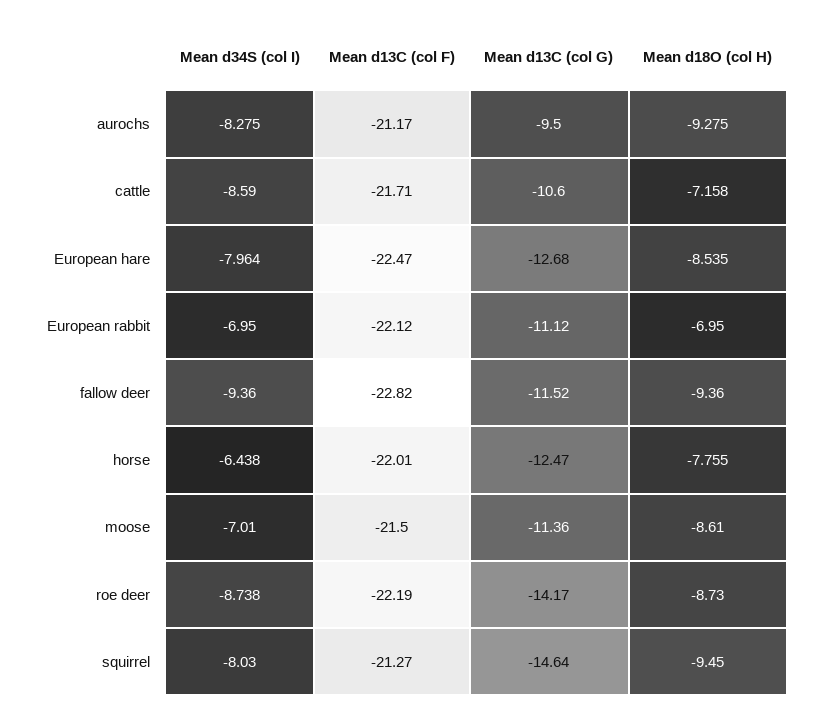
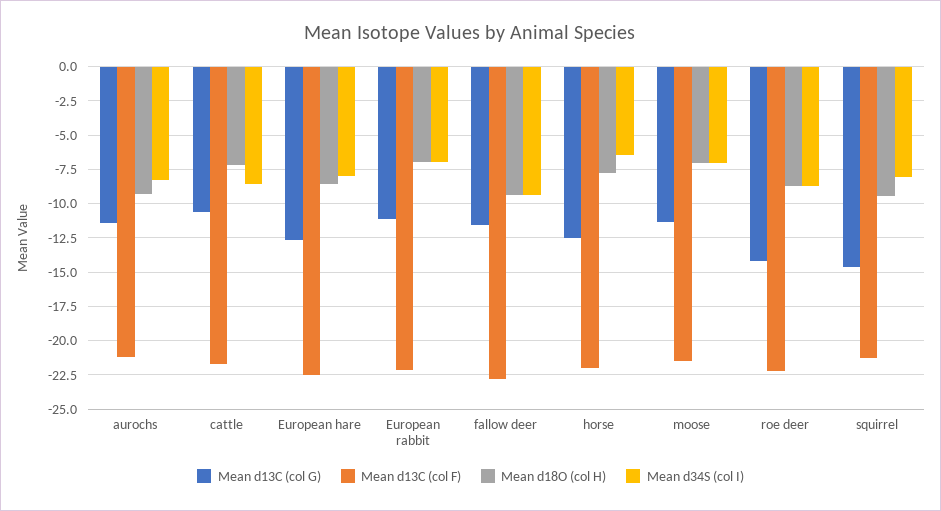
  {
    "Mean d34S (col I)": {
      "aurochs": -8.275,
      "cattle": -8.59,
      "European hare": -7.964,
      "European rabbit": -6.95,
      "fallow deer": -9.36,
      "horse": -6.438,
      "moose": -7.01,
      "roe deer": -8.738,
      "squirrel": -8.03
    },
    "Mean d13C (col F)": {
      "aurochs": -21.17,
      "cattle": -21.71,
      "European hare": -22.47,
      "European rabbit": -22.12,
      "fallow deer": -22.82,
      "horse": -22.01,
      "moose": -21.5,
      "roe deer": -22.19,
      "squirrel": -21.27
    },
    "Mean d13C (col G)": {
-     "aurochs": -9.5,
+     "aurochs": -11.5,
      "cattle": -10.6,
      "European hare": -12.68,
      "European rabbit": -11.12,
      "fallow deer": -11.52,
      "horse": -12.47,
      "moose": -11.36,
      "roe deer": -14.17,
      "squirrel": -14.64
    },
    "Mean d18O (col H)": {
      "aurochs": -9.275,
      "cattle": -7.158,
      "European hare": -8.535,
      "European rabbit": -6.95,
      "fallow deer": -9.36,
      "horse": -7.755,
-     "moose": -8.61,
+     "moose": -7,
      "roe deer": -8.73,
      "squirrel": -9.45
    }
  }

